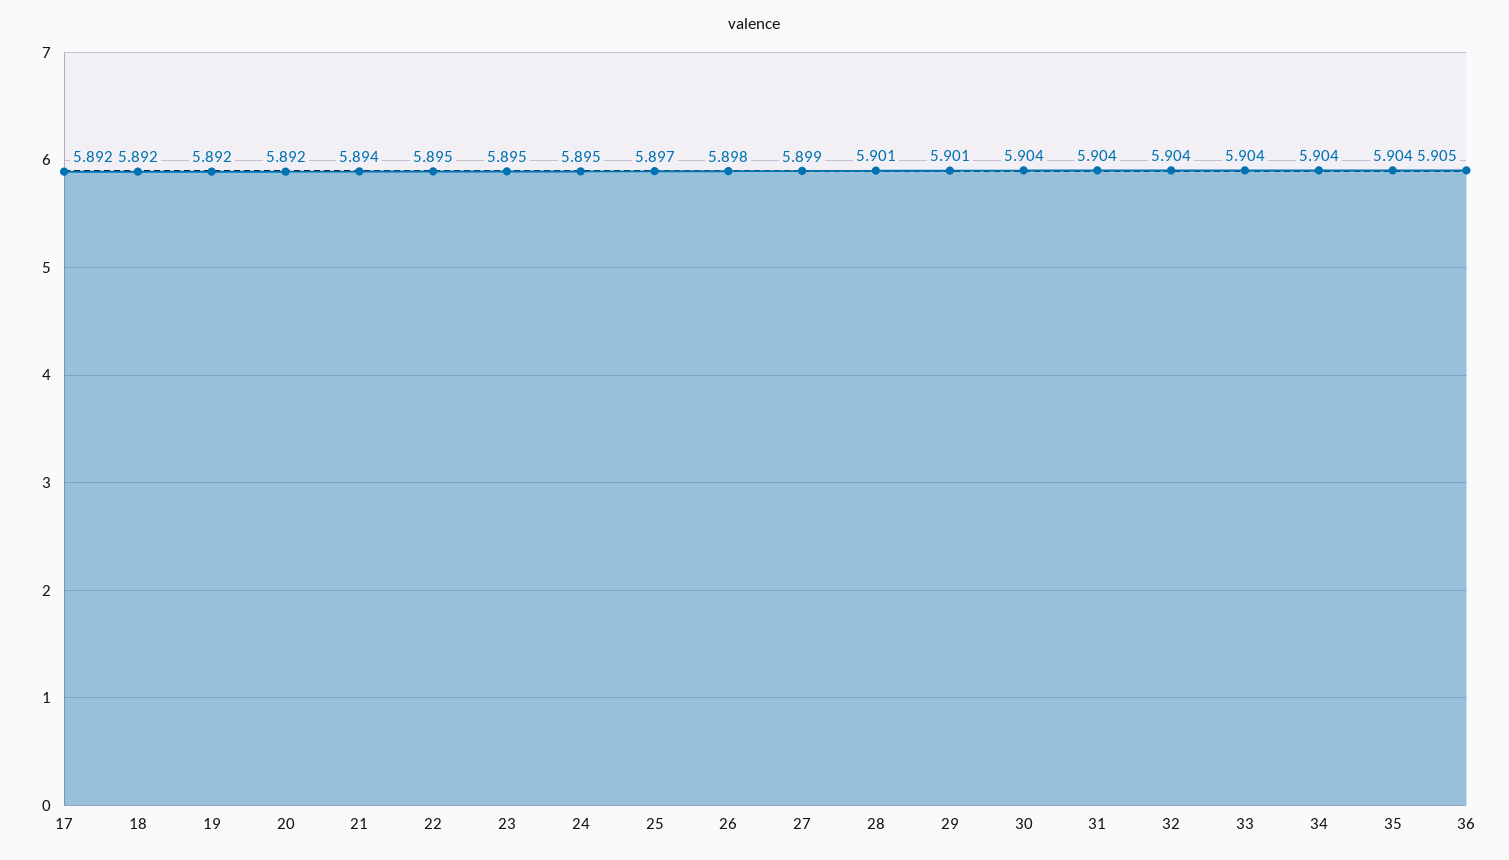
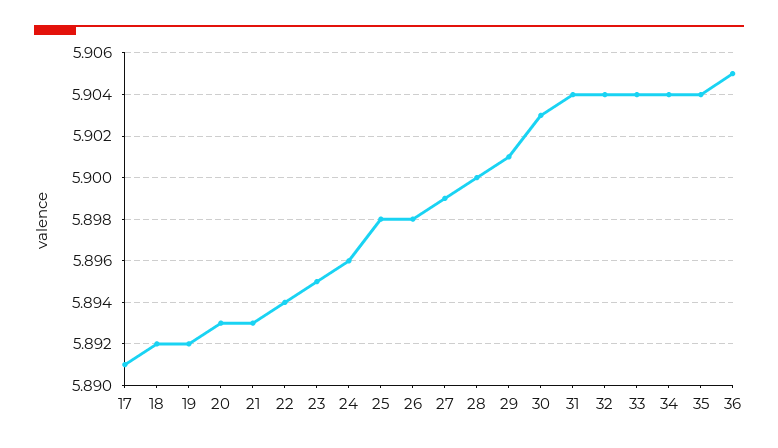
  {
-   "17": 5.892,
+   "17": 5.891,
    "18": 5.892,
    "19": 5.892,
-   "20": 5.892,
+   "20": 5.893,
-   "21": 5.894,
+   "21": 5.893,
-   "22": 5.895,
+   "22": 5.894,
    "23": 5.895,
-   "24": 5.895,
+   "24": 5.896,
-   "25": 5.897,
+   "25": 5.898,
    "26": 5.898,
    "27": 5.899,
-   "28": 5.901,
+   "28": 5.9,
    "29": 5.901,
-   "30": 5.904,
+   "30": 5.903,
    "31": 5.904,
    "32": 5.904,
    "33": 5.904,
    "34": 5.904,
    "35": 5.904,
    "36": 5.905
  }

